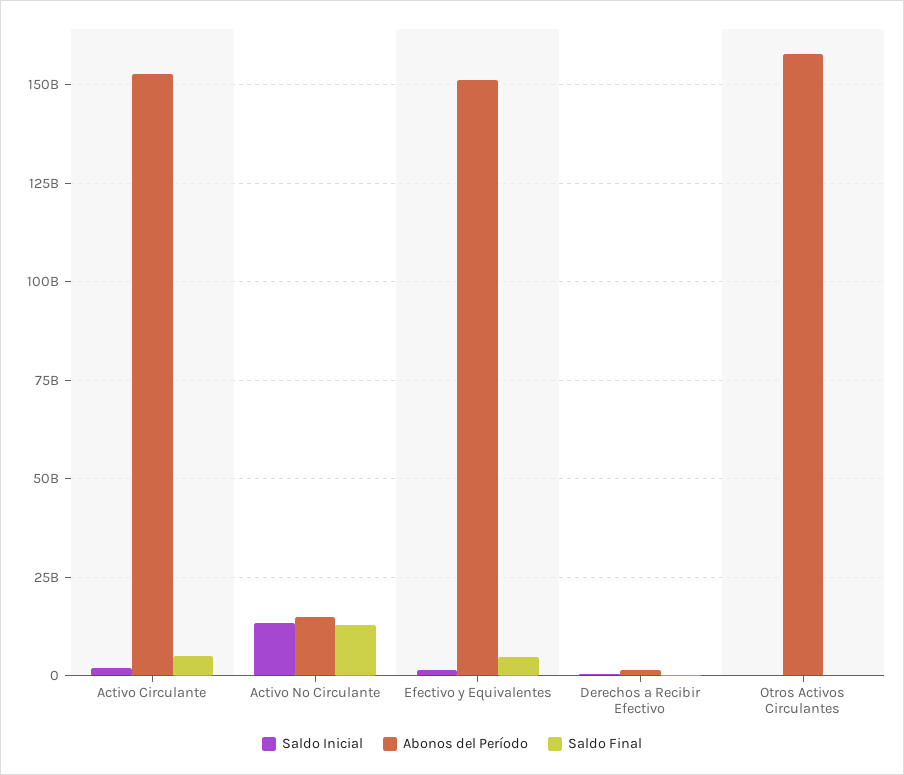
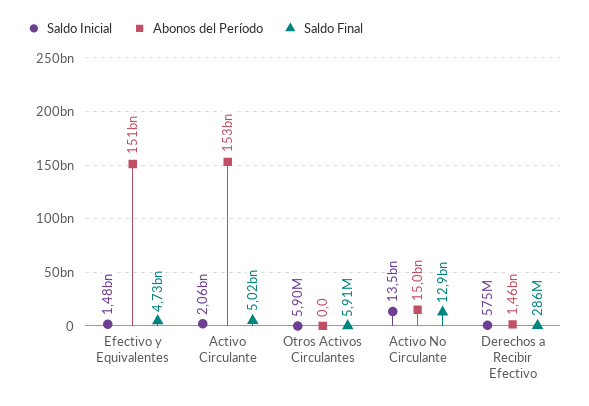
  {
    "Saldo Inicial": {
      "Activo Circulante": 2060000000,
      "Activo No Circulante": 13500000000,
      "Efectivo y Equivalentes": 1480000000,
      "Derechos a Recibir Efectivo": 575000000,
      "Otros Activos Circulantes": 5900000
    },
    "Abonos del Período": {
      "Activo Circulante": 153000000000,
      "Activo No Circulante": 15000000000,
      "Efectivo y Equivalentes": 151000000000,
      "Derechos a Recibir Efectivo": 1460000000,
-     "Otros Activos Circulantes": 157500000000
+     "Otros Activos Circulantes": 0
    },
    "Saldo Final": {
      "Activo Circulante": 5020000000,
      "Activo No Circulante": 12900000000,
      "Efectivo y Equivalentes": 4730000000,
      "Derechos a Recibir Efectivo": 286000000,
      "Otros Activos Circulantes": 5910000
    }
  }

